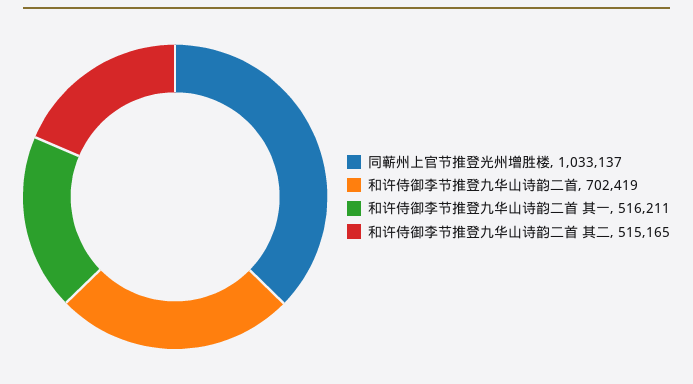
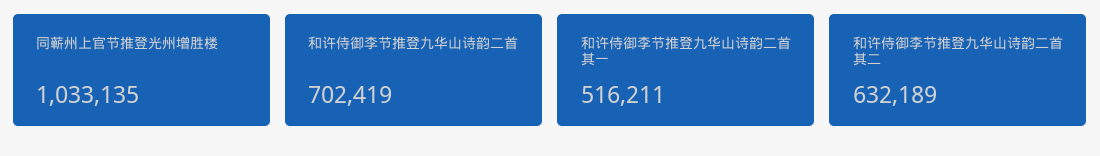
  {
-   "同蕲州上官节推登光州增胜楼": 1033137,
+   "同蕲州上官节推登光州增胜楼": 1033135,
    "和许侍御李节推登九华山诗韵二首": 702419,
    "和许侍御李节推登九华山诗韵二首 其一": 516211,
-   "和许侍御李节推登九华山诗韵二首 其二": 515165
+   "和许侍御李节推登九华山诗韵二首 其二": 632189
  }

